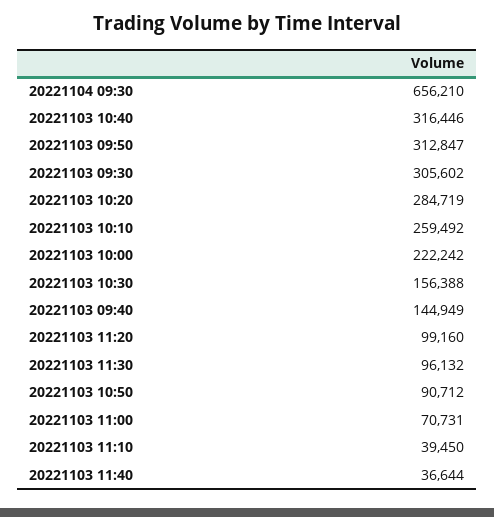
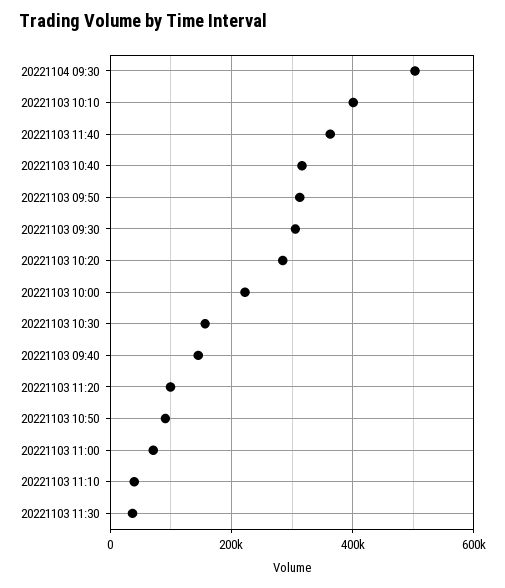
  {
-   "20221104 09:30": 656210,
+   "20221104 09:30": 500000,
    "20221103 10:40": 316446,
    "20221103 09:50": 312847,
    "20221103 09:30": 305602,
    "20221103 10:20": 284719,
-   "20221103 10:10": 259492,
+   "20221103 10:10": 400000,
    "20221103 10:00": 222242,
    "20221103 10:30": 156388,
    "20221103 09:40": 144949,
    "20221103 11:20": 99160,
-   "20221103 11:30": 96132,
+   "20221103 11:30": 40000,
    "20221103 10:50": 90712,
    "20221103 11:00": 70731,
    "20221103 11:10": 39450,
-   "20221103 11:40": 36644
+   "20221103 11:40": 360000
  }

